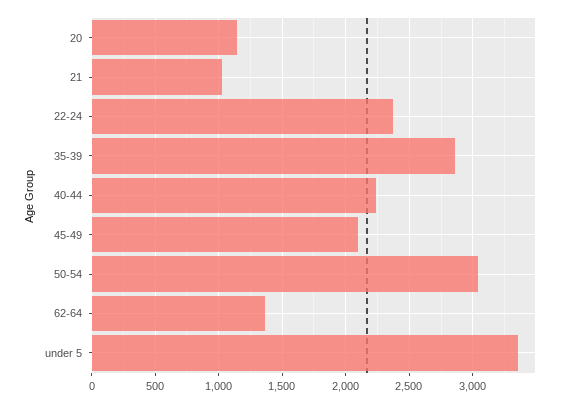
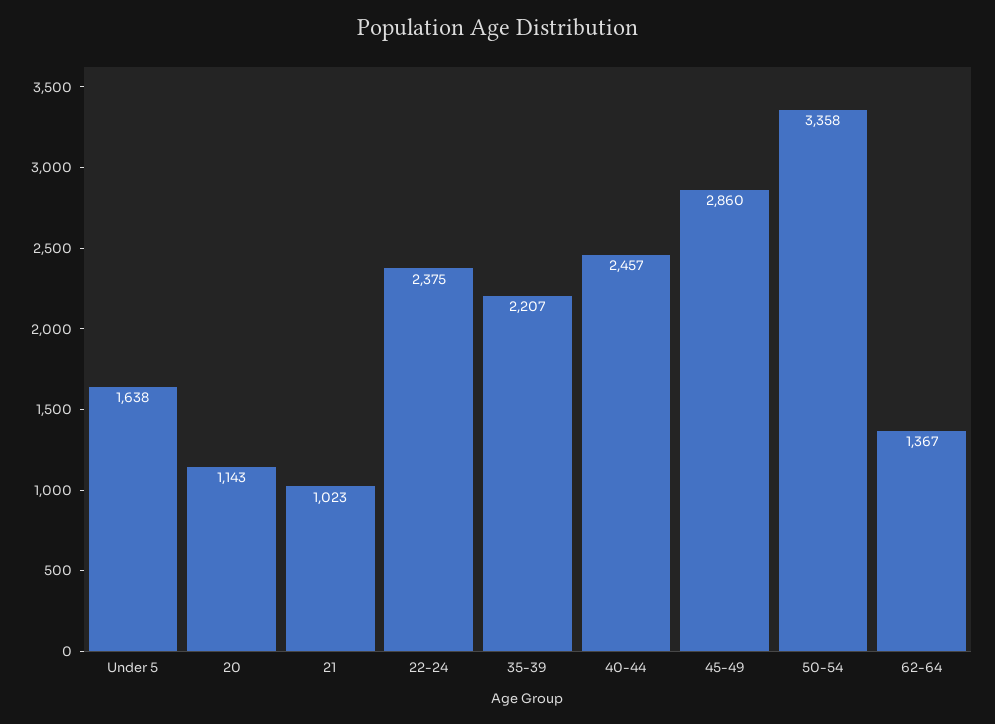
  {
    "20": 1143,
    "21": 1023,
    "22-24": 2375,
-   "35-39": 2850,
+   "35-39": 2207,
-   "40-44": 2250,
+   "40-44": 2457,
-   "45-49": 2100,
+   "45-49": 2860,
-   "50-54": 3050,
+   "50-54": 3358,
    "62-64": 1367,
-   "under 5": 3350
+   "under 5": 1638
  }

